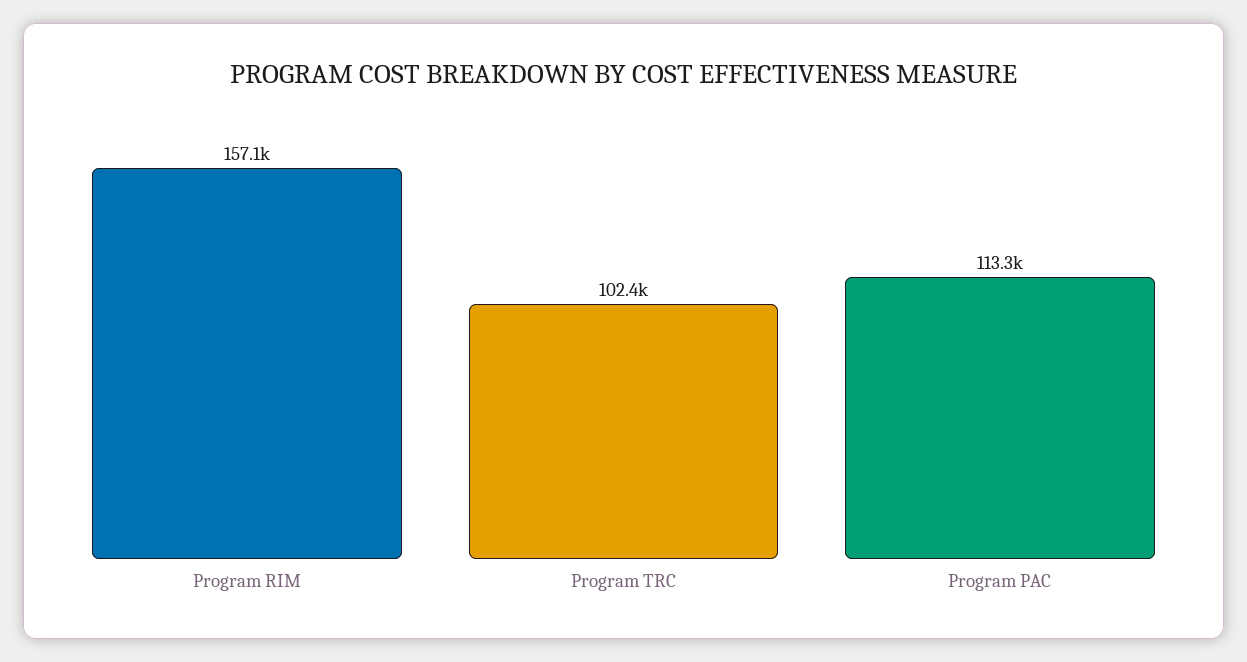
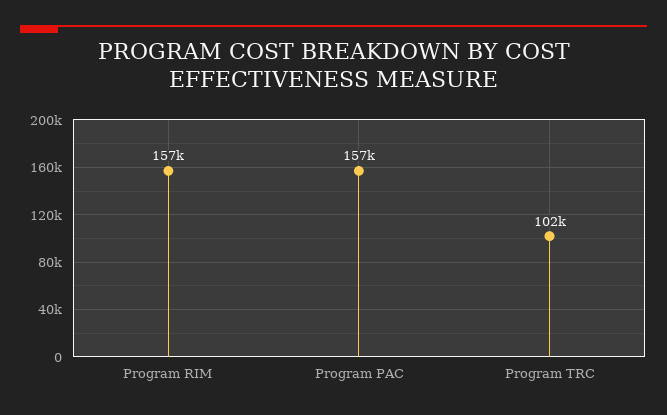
  {
    "Program RIM": 157100,
    "Program TRC": 102400,
-   "Program PAC": 113300
+   "Program PAC": 157000
  }

